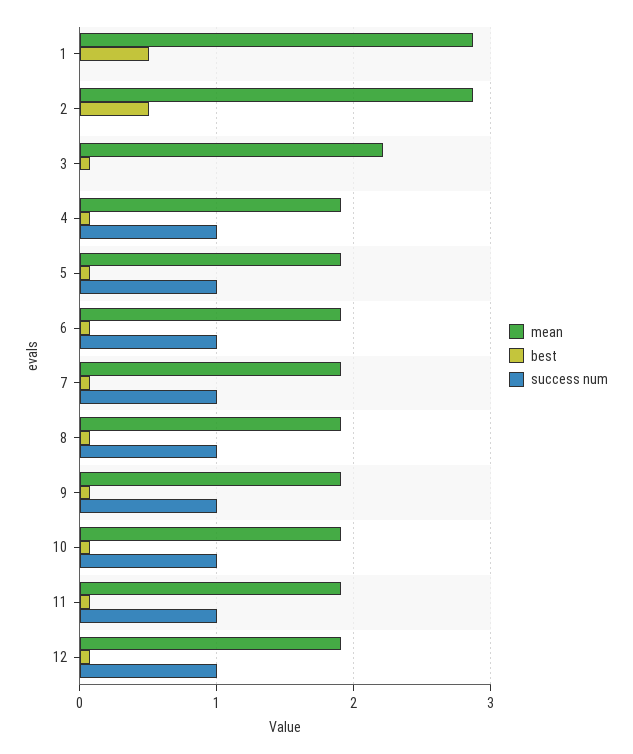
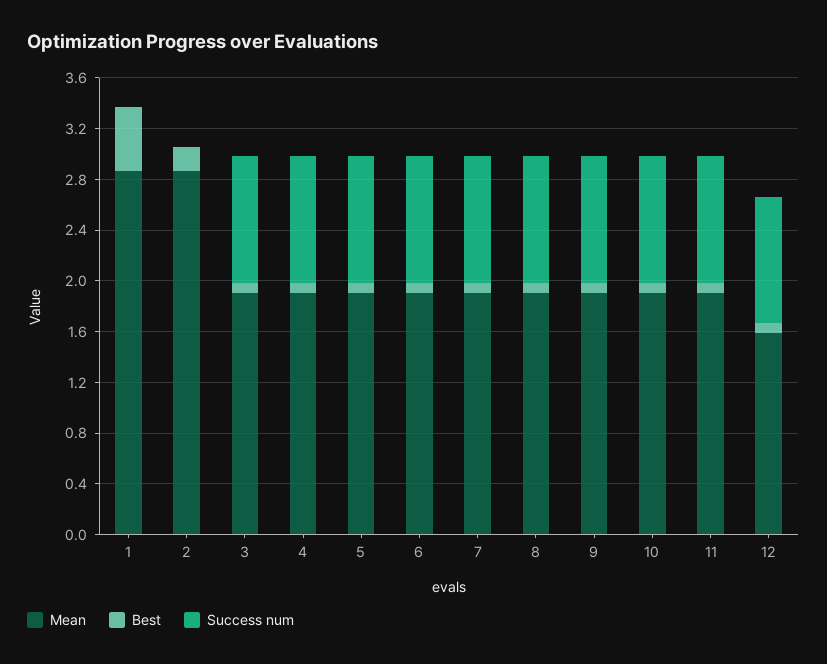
  {
    "mean": {
      "1": 2.9,
      "2": 2.9,
-     "3": 2.2,
+     "3": 1.9,
      "4": 1.9,
      "5": 1.9,
      "6": 1.9,
      "7": 1.9,
      "8": 1.9,
      "9": 1.9,
      "10": 1.9,
      "11": 1.9,
-     "12": 1.9
+     "12": 1.6
    },
    "best": {
      "1": 0.5,
-     "2": 0.5,
+     "2": 0.2,
      "3": 0.1,
      "4": 0.1,
      "5": 0.1,
      "6": 0.1,
      "7": 0.1,
      "8": 0.1,
      "9": 0.1,
      "10": 0.1,
      "11": 0.1,
      "12": 0.1
    },
    "success num": {
      "1": 0,
      "2": 0,
-     "3": 0,
+     "3": 1,
      "4": 1,
      "5": 1,
      "6": 1,
      "7": 1,
      "8": 1,
      "9": 1,
      "10": 1,
      "11": 1,
      "12": 1
    }
  }

